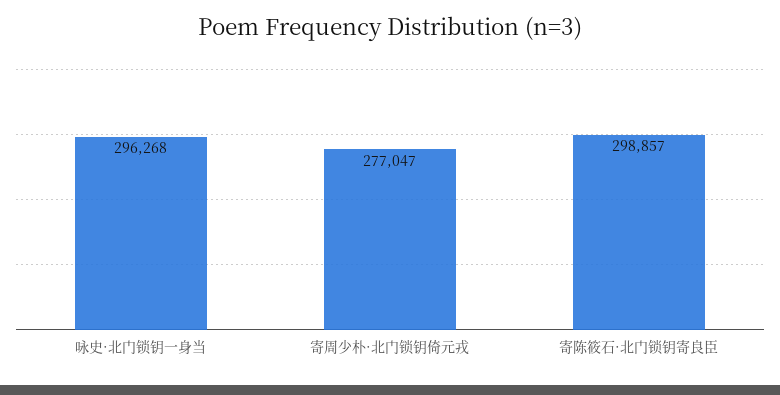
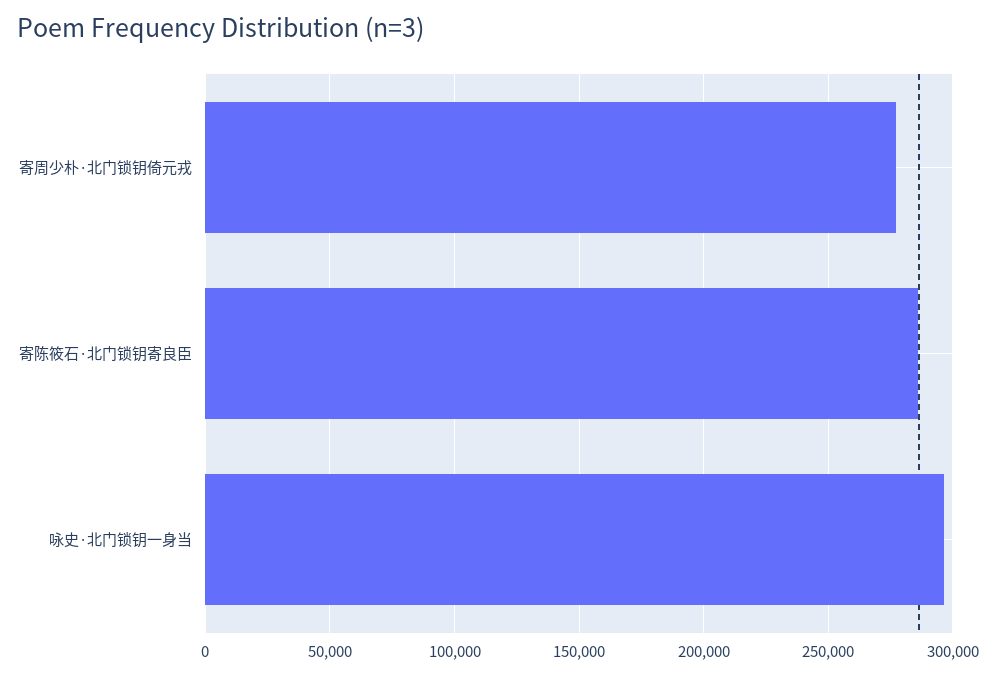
  {
    "咏史·北门锁钥一身当": 296268,
    "寄周少朴·北门锁钥倚元戎": 277047,
-   "寄陈筱石·北门锁钥寄良臣": 298857
+   "寄陈筱石·北门锁钥寄良臣": 285000
  }

